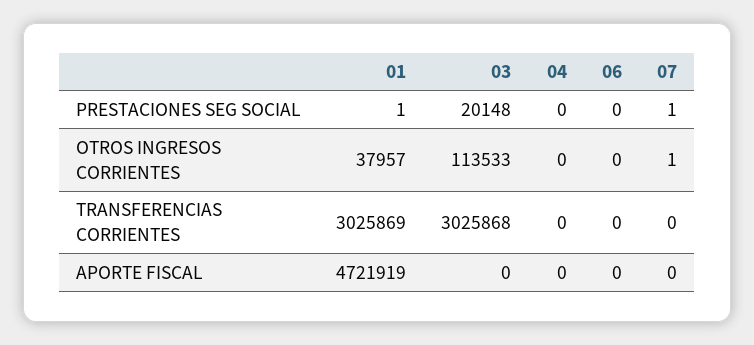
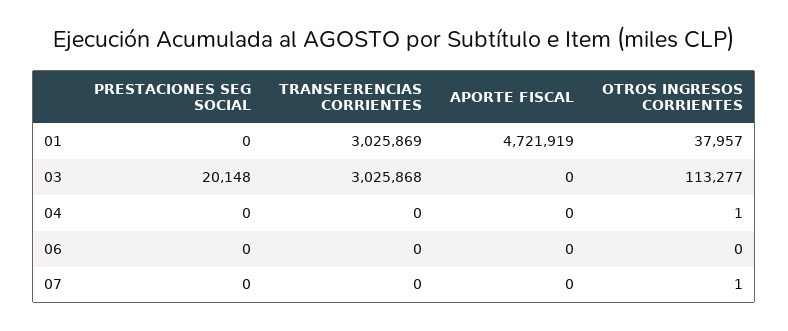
  {
    "01": {
-     "PRESTACIONES SEG SOCIAL": 1,
+     "PRESTACIONES SEG SOCIAL": 0,
      "OTROS INGRESOS CORRIENTES": 37957,
      "TRANSFERENCIAS CORRIENTES": 3025869,
      "APORTE FISCAL": 4721919
    },
    "03": {
      "PRESTACIONES SEG SOCIAL": 20148,
-     "OTROS INGRESOS CORRIENTES": 113533,
+     "OTROS INGRESOS CORRIENTES": 113277,
      "TRANSFERENCIAS CORRIENTES": 3025868,
      "APORTE FISCAL": 0
    },
    "04": {
      "PRESTACIONES SEG SOCIAL": 0,
-     "OTROS INGRESOS CORRIENTES": 0,
+     "OTROS INGRESOS CORRIENTES": 1,
      "TRANSFERENCIAS CORRIENTES": 0,
      "APORTE FISCAL": 0
    },
    "06": {
      "PRESTACIONES SEG SOCIAL": 0,
      "OTROS INGRESOS CORRIENTES": 0,
      "TRANSFERENCIAS CORRIENTES": 0,
      "APORTE FISCAL": 0
    },
    "07": {
-     "PRESTACIONES SEG SOCIAL": 1,
+     "PRESTACIONES SEG SOCIAL": 0,
      "OTROS INGRESOS CORRIENTES": 1,
      "TRANSFERENCIAS CORRIENTES": 0,
      "APORTE FISCAL": 0
    }
  }

